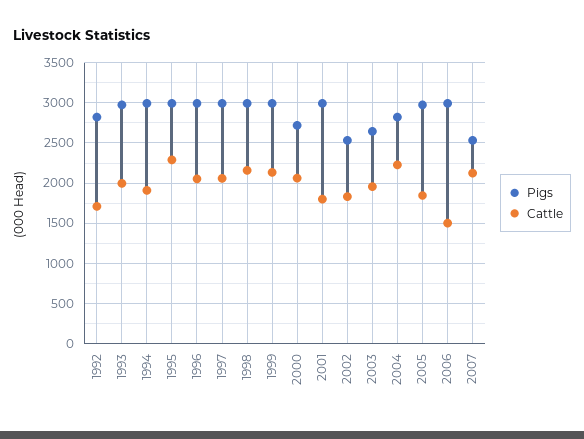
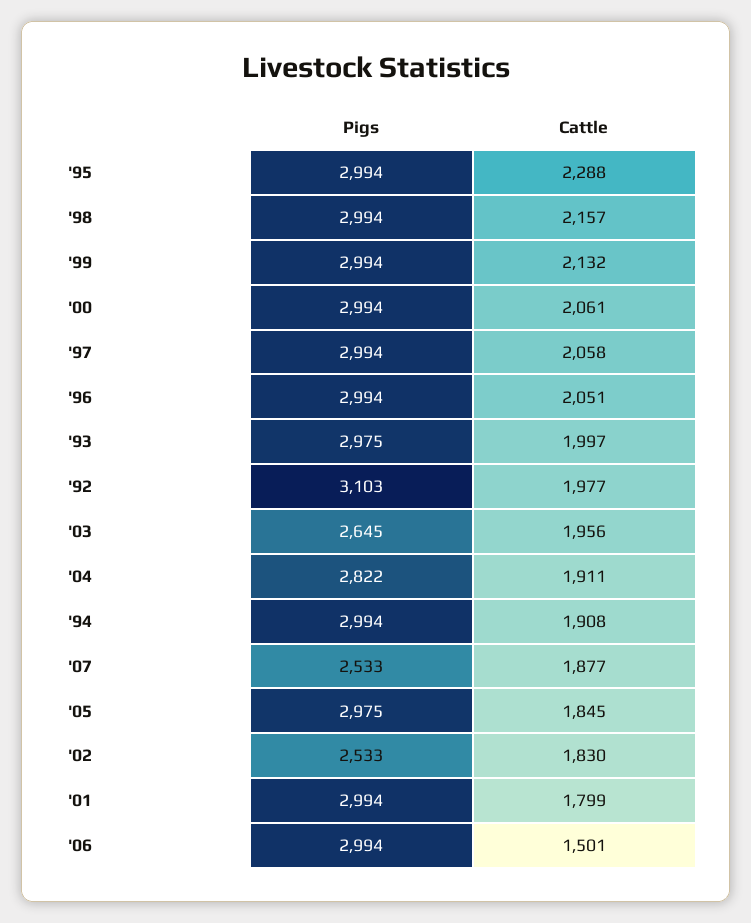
  {
    "Pigs": {
-     "1992": 2800,
+     "1992": 3103,
      "1993": 2975,
      "1994": 2994,
      "1995": 2994,
      "1996": 2994,
      "1997": 2994,
      "1998": 2994,
      "1999": 2994,
-     "2000": 2700,
+     "2000": 2994,
      "2001": 2994,
      "2002": 2533,
      "2003": 2645,
      "2004": 2822,
      "2005": 2975,
      "2006": 2994,
      "2007": 2533
    },
    "Cattle": {
-     "1992": 1700,
+     "1992": 1977,
      "1993": 1997,
      "1994": 1908,
      "1995": 2288,
      "1996": 2051,
      "1997": 2058,
      "1998": 2157,
      "1999": 2132,
      "2000": 2061,
      "2001": 1799,
      "2002": 1830,
      "2003": 1956,
-     "2004": 2200,
+     "2004": 1911,
      "2005": 1845,
      "2006": 1501,
-     "2007": 2100
+     "2007": 1877
    }
  }

